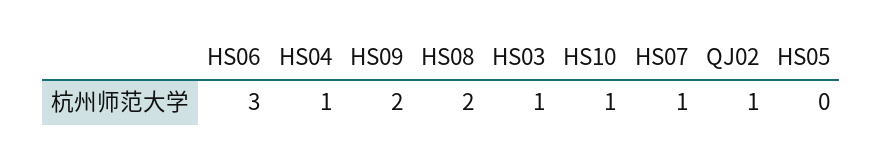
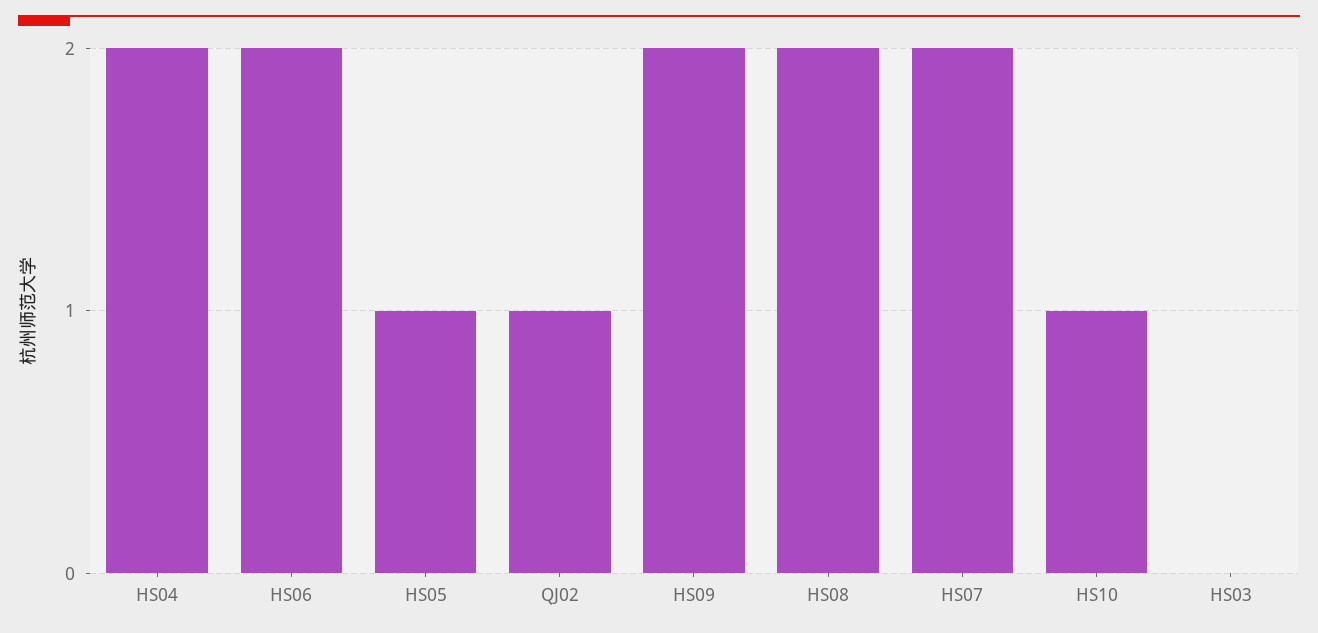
  {
-   "HS06": 3,
+   "HS06": 2,
-   "HS04": 1,
+   "HS04": 2,
    "HS09": 2,
    "HS08": 2,
-   "HS03": 1,
+   "HS03": 0,
    "HS10": 1,
-   "HS07": 1,
+   "HS07": 2,
    "QJ02": 1,
-   "HS05": 0
+   "HS05": 1
  }

